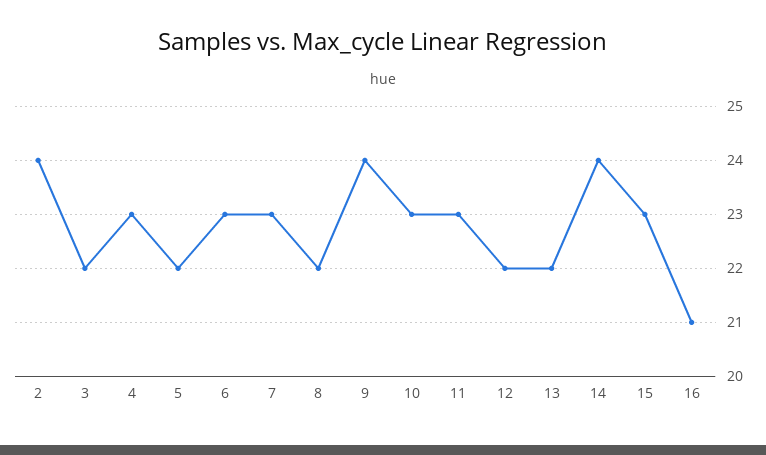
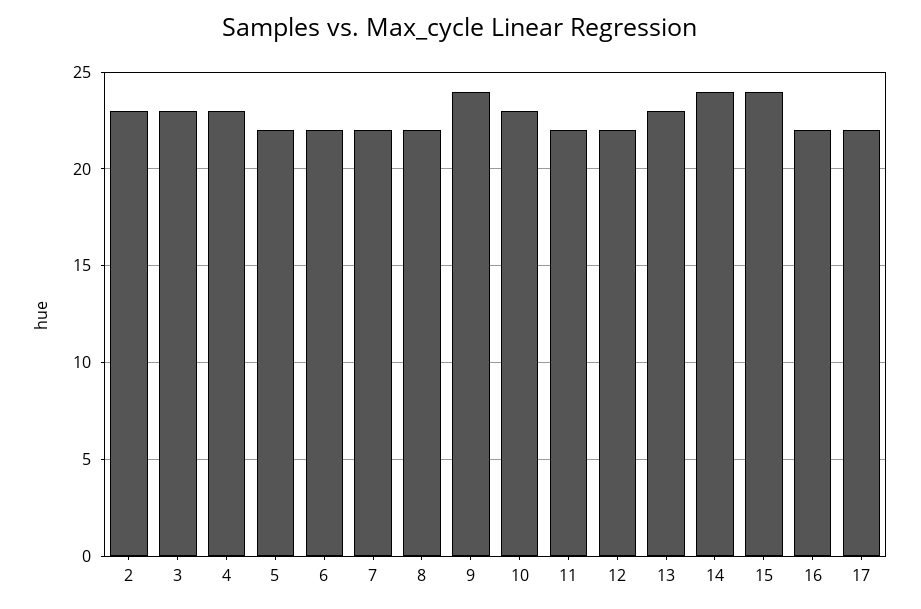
  {
-   "2": 24,
+   "2": 23,
-   "3": 22,
+   "3": 23,
    "4": 23,
    "5": 22,
-   "6": 23,
+   "6": 22,
-   "7": 23,
+   "7": 22,
    "8": 22,
    "9": 24,
    "10": 23,
-   "11": 23,
+   "11": 22,
    "12": 22,
-   "13": 22,
+   "13": 23,
    "14": 24,
-   "15": 23,
+   "15": 24,
-   "16": 21
+   "16": 22,
+   "17": 22
  }

